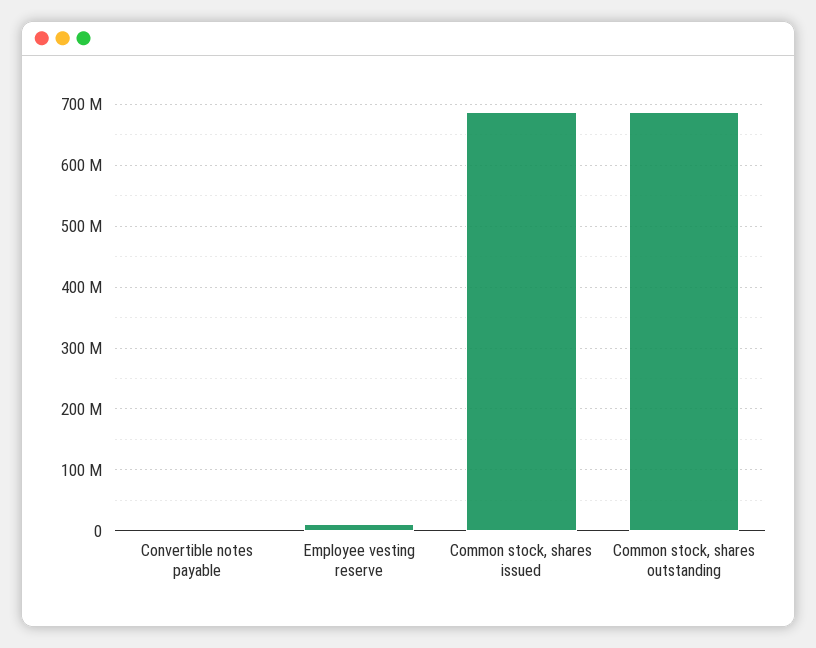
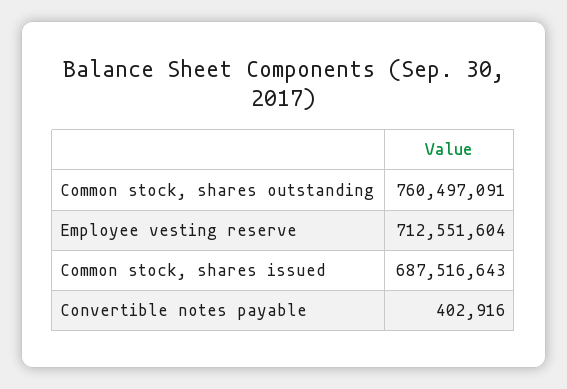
  {
    "Convertible notes payable": 402916,
-   "Employee vesting reserve": 10000000,
+   "Employee vesting reserve": 712551604,
    "Common stock, shares issued": 687516643,
-   "Common stock, shares outstanding": 690000000
+   "Common stock, shares outstanding": 760497091
  }

